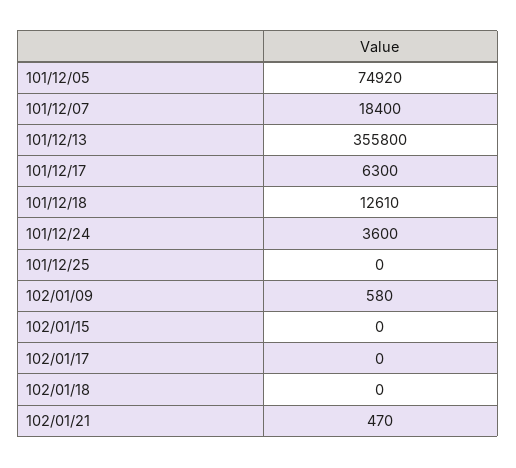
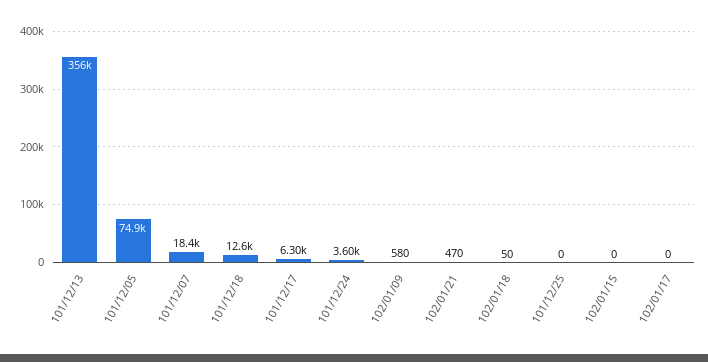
  {
    "101/12/05": 74920,
    "101/12/07": 18400,
    "101/12/13": 355800,
    "101/12/17": 6300,
    "101/12/18": 12610,
    "101/12/24": 3600,
    "101/12/25": 0,
    "102/01/09": 580,
    "102/01/15": 0,
    "102/01/17": 0,
-   "102/01/18": 0,
+   "102/01/18": 50,
    "102/01/21": 470
  }

